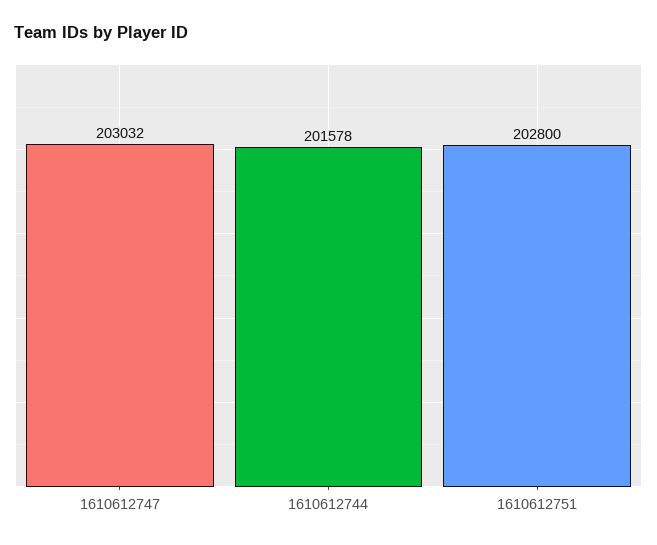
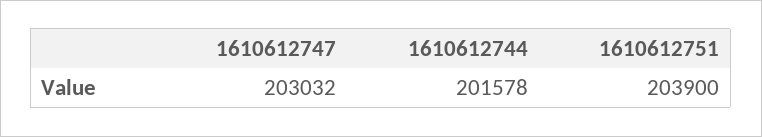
  {
    "1610612747": 203032,
    "1610612744": 201578,
-   "1610612751": 202800
+   "1610612751": 203900
  }

